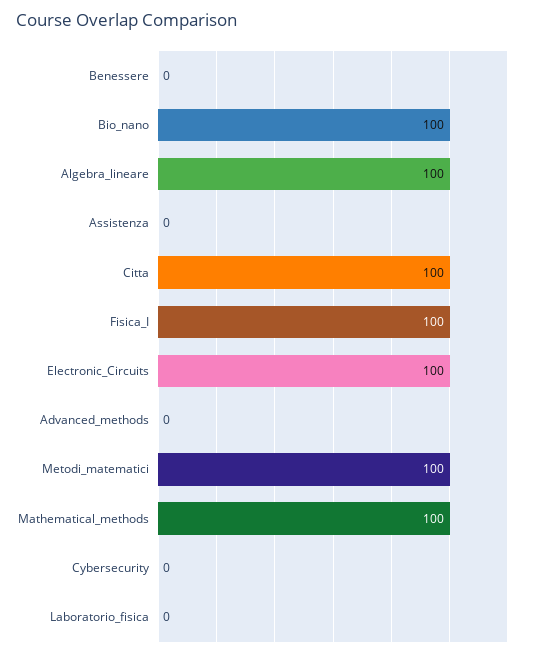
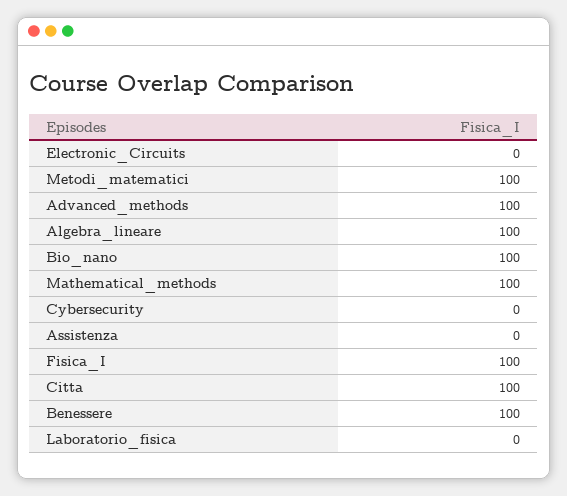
  {
-   "Benessere": 0,
+   "Benessere": 100,
    "Bio_nano": 100,
    "Algebra_lineare": 100,
    "Assistenza": 0,
    "Citta": 100,
    "Fisica_I": 100,
-   "Electronic_Circuits": 100,
+   "Electronic_Circuits": 0,
-   "Advanced_methods": 0,
+   "Advanced_methods": 100,
    "Metodi_matematici": 100,
    "Mathematical_methods": 100,
    "Cybersecurity": 0,
    "Laboratorio_fisica": 0
  }

